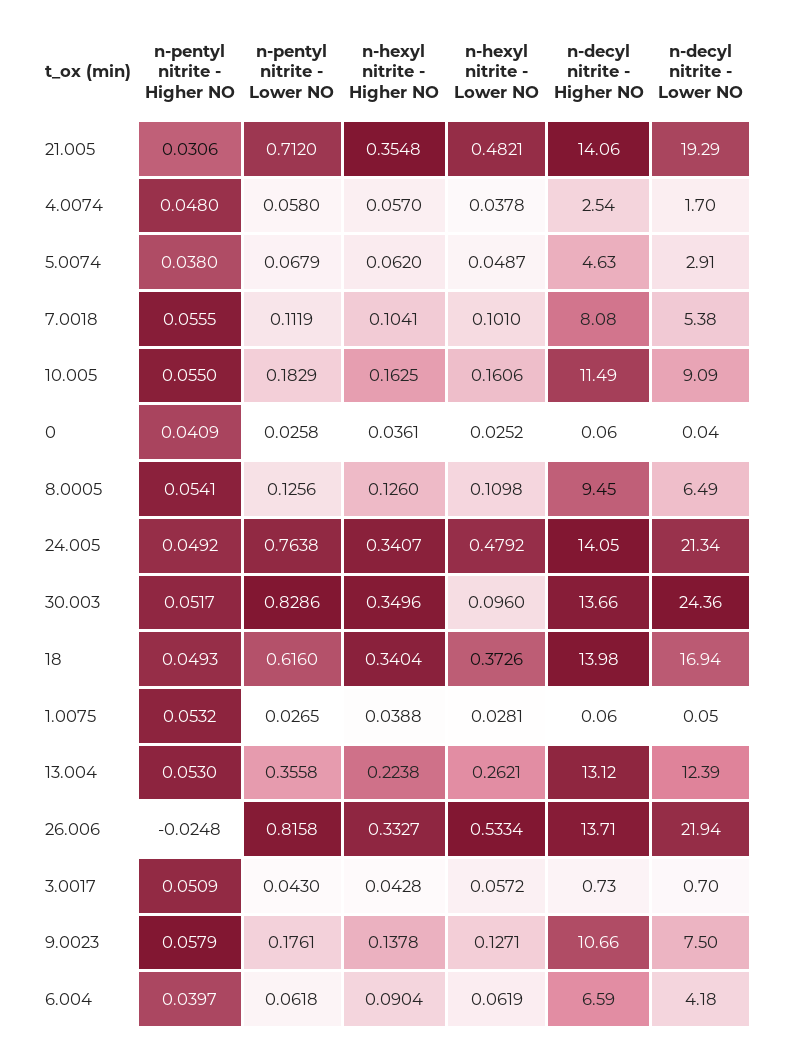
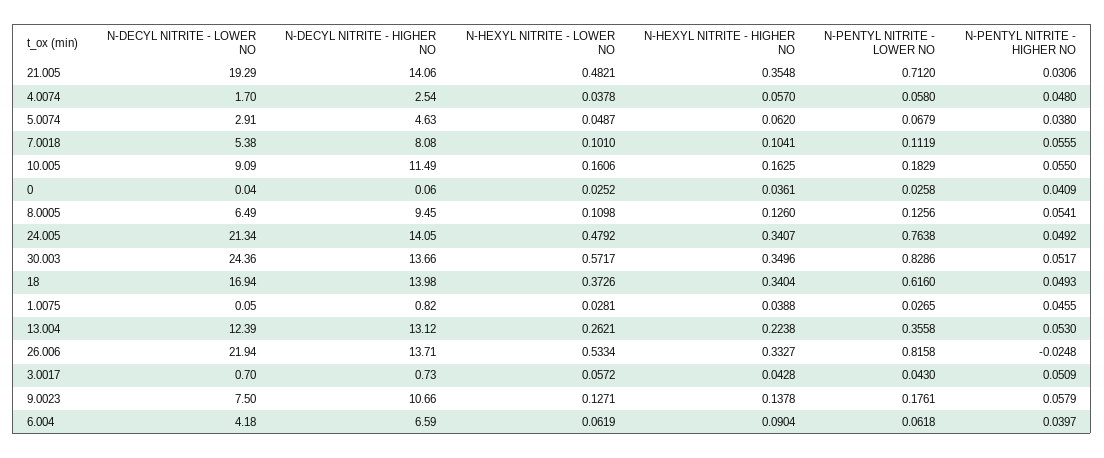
  {
    "n-pentyl nitrite - Higher NO": {
      "21.005": 0.0306,
      "4.0074": 0.048,
      "5.0074": 0.038,
      "7.0018": 0.0555,
      "10.005": 0.055,
      "0": 0.0409,
      "8.0005": 0.0541,
      "24.005": 0.0492,
      "30.003": 0.0517,
      "18": 0.0493,
-     "1.0075": 0.0532,
+     "1.0075": 0.0455,
      "13.004": 0.053,
      "26.006": -0.0248,
      "3.0017": 0.0509,
      "9.0023": 0.0579,
      "6.004": 0.0397
    },
    "n-pentyl nitrite - Lower NO": {
      "21.005": 0.712,
      "4.0074": 0.058,
      "5.0074": 0.0679,
      "7.0018": 0.1119,
      "10.005": 0.1829,
      "0": 0.0258,
      "8.0005": 0.1256,
      "24.005": 0.7638,
      "30.003": 0.8286,
      "18": 0.616,
      "1.0075": 0.0265,
      "13.004": 0.3558,
      "26.006": 0.8158,
      "3.0017": 0.043,
      "9.0023": 0.1761,
      "6.004": 0.0618
    },
    "n-hexyl nitrite - Higher NO": {
      "21.005": 0.3548,
      "4.0074": 0.057,
      "5.0074": 0.062,
      "7.0018": 0.1041,
      "10.005": 0.1625,
      "0": 0.0361,
      "8.0005": 0.126,
      "24.005": 0.3407,
      "30.003": 0.3496,
      "18": 0.3404,
      "1.0075": 0.0388,
      "13.004": 0.2238,
      "26.006": 0.3327,
      "3.0017": 0.0428,
      "9.0023": 0.1378,
      "6.004": 0.0904
    },
    "n-hexyl nitrite - Lower NO": {
      "21.005": 0.4821,
      "4.0074": 0.0378,
      "5.0074": 0.0487,
      "7.0018": 0.101,
      "10.005": 0.1606,
      "0": 0.0252,
      "8.0005": 0.1098,
      "24.005": 0.4792,
-     "30.003": 0.096,
+     "30.003": 0.5717,
      "18": 0.3726,
      "1.0075": 0.0281,
      "13.004": 0.2621,
      "26.006": 0.5334,
      "3.0017": 0.0572,
      "9.0023": 0.1271,
      "6.004": 0.0619
    },
    "n-decyl nitrite - Higher NO": {
      "21.005": 14.06,
      "4.0074": 2.54,
      "5.0074": 4.63,
      "7.0018": 8.08,
      "10.005": 11.49,
      "0": 0.06,
      "8.0005": 9.45,
      "24.005": 14.05,
      "30.003": 13.66,
      "18": 13.98,
-     "1.0075": 0.06,
+     "1.0075": 0.82,
      "13.004": 13.12,
      "26.006": 13.71,
      "3.0017": 0.73,
      "9.0023": 10.66,
      "6.004": 6.59
    },
    "n-decyl nitrite - Lower NO": {
      "21.005": 19.29,
      "4.0074": 1.7,
      "5.0074": 2.91,
      "7.0018": 5.38,
      "10.005": 9.09,
      "0": 0.04,
      "8.0005": 6.49,
      "24.005": 21.34,
      "30.003": 24.36,
      "18": 16.94,
      "1.0075": 0.05,
      "13.004": 12.39,
      "26.006": 21.94,
      "3.0017": 0.7,
      "9.0023": 7.5,
      "6.004": 4.18
    }
  }

